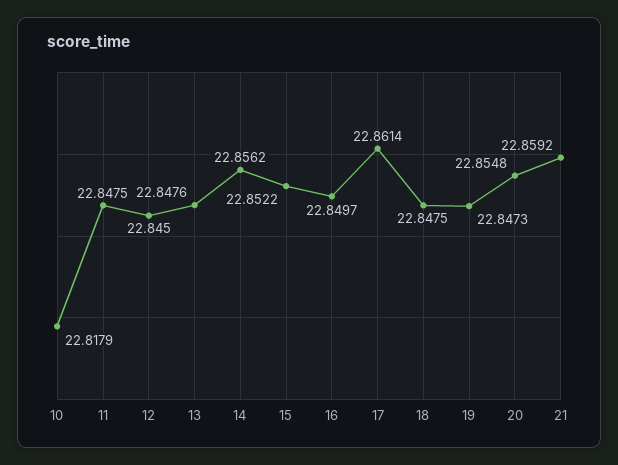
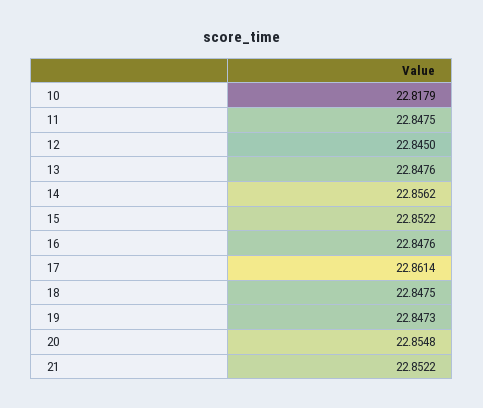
  {
    "10": 22.8179,
    "11": 22.8475,
    "12": 22.845,
    "13": 22.8476,
    "14": 22.8562,
    "15": 22.8522,
-   "16": 22.8497,
+   "16": 22.8476,
    "17": 22.8614,
    "18": 22.8475,
    "19": 22.8473,
    "20": 22.8548,
-   "21": 22.8592
+   "21": 22.8522
  }

